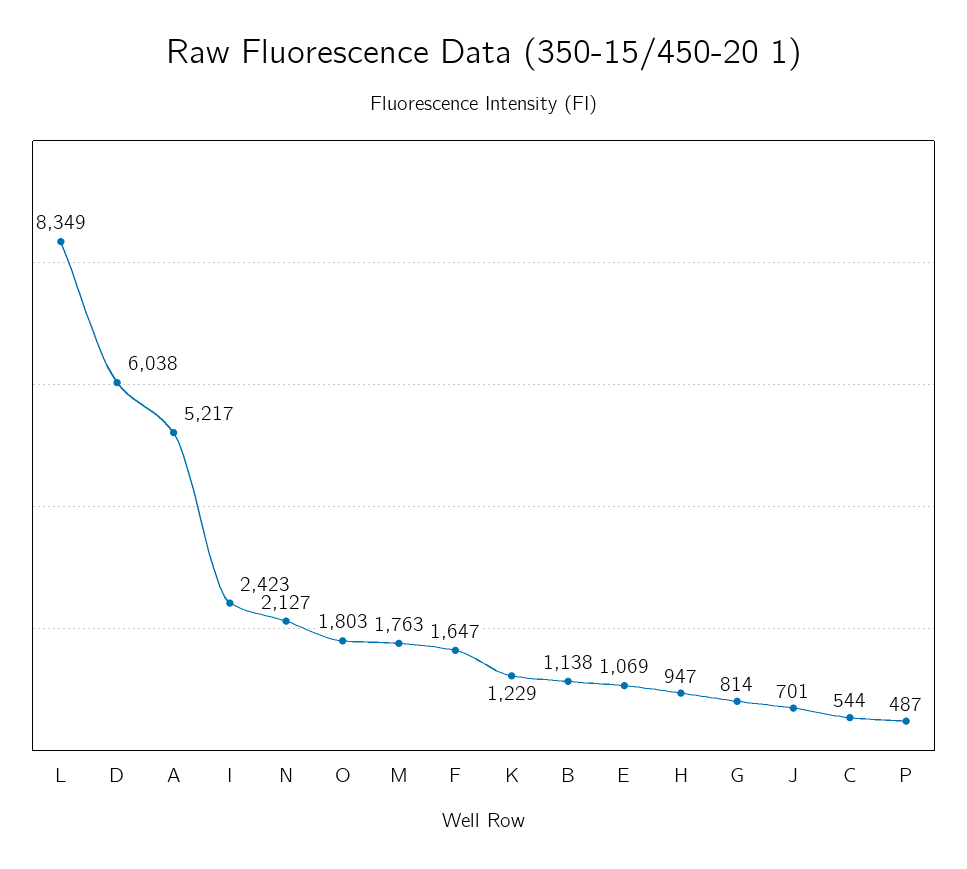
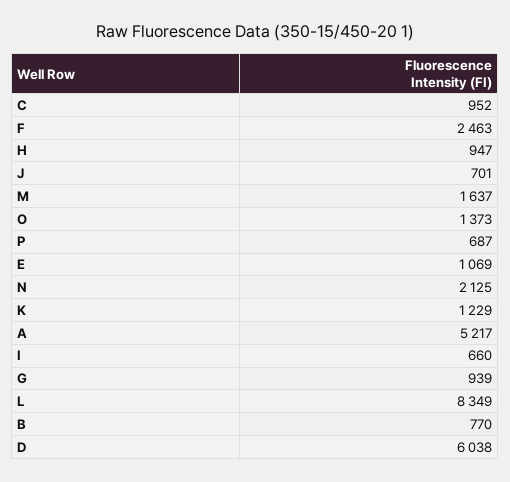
  {
    "L": 8349,
    "D": 6038,
    "A": 5217,
-   "I": 2423,
+   "I": 660,
-   "N": 2127,
+   "N": 2125,
-   "O": 1803,
+   "O": 1373,
-   "M": 1763,
+   "M": 1637,
-   "F": 1647,
+   "F": 2463,
    "K": 1229,
-   "B": 1138,
+   "B": 770,
    "E": 1069,
    "H": 947,
-   "G": 814,
+   "G": 939,
    "J": 701,
-   "C": 544,
+   "C": 952,
-   "P": 487
+   "P": 687
  }

